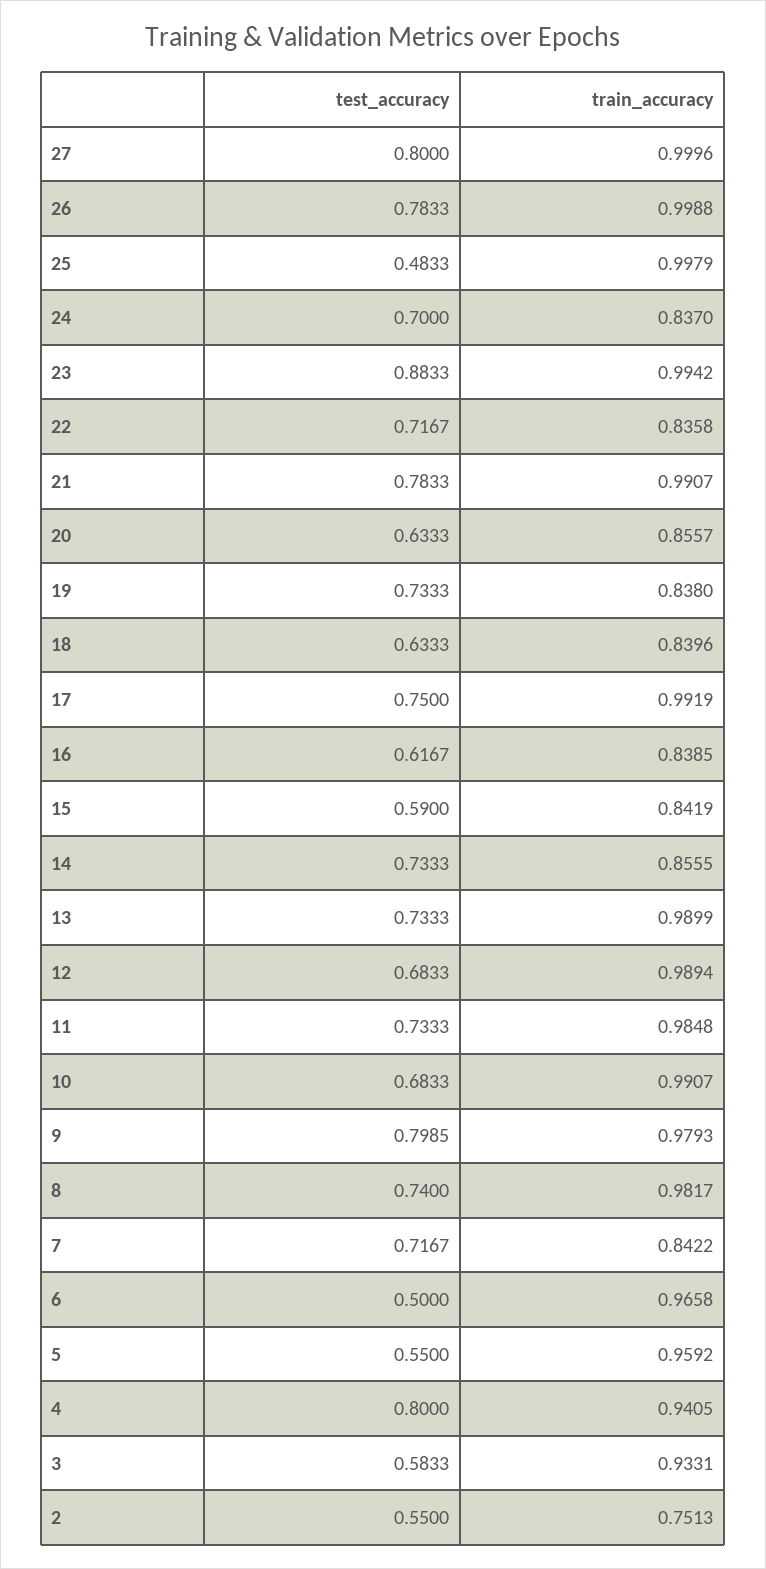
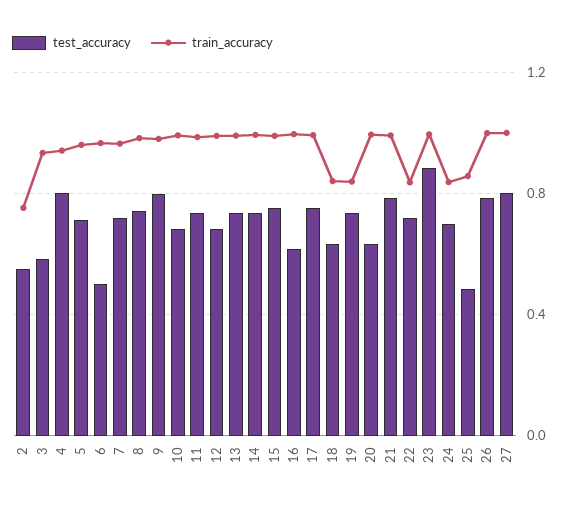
  {
    "test_accuracy": {
      "27": 0.8,
      "26": 0.7833,
      "25": 0.4833,
      "24": 0.7,
      "23": 0.8833,
      "22": 0.7167,
      "21": 0.7833,
      "20": 0.6333,
      "19": 0.7333,
      "18": 0.6333,
      "17": 0.75,
      "16": 0.6167,
-     "15": 0.59,
+     "15": 0.75,
      "14": 0.7333,
      "13": 0.7333,
      "12": 0.6833,
      "11": 0.7333,
      "10": 0.6833,
      "9": 0.7985,
      "8": 0.74,
      "7": 0.7167,
      "6": 0.5,
-     "5": 0.55,
+     "5": 0.7,
      "4": 0.8,
      "3": 0.5833,
      "2": 0.55
    },
    "train_accuracy": {
      "27": 0.9996,
      "26": 0.9988,
-     "25": 0.9979,
+     "25": 0.85,
      "24": 0.837,
      "23": 0.9942,
      "22": 0.8358,
      "21": 0.9907,
-     "20": 0.8557,
+     "20": 1,
      "19": 0.838,
      "18": 0.8396,
      "17": 0.9919,
-     "16": 0.8385,
+     "16": 1,
-     "15": 0.8419,
+     "15": 1,
-     "14": 0.8555,
+     "14": 1,
      "13": 0.9899,
      "12": 0.9894,
      "11": 0.9848,
      "10": 0.9907,
      "9": 0.9793,
      "8": 0.9817,
-     "7": 0.8422,
+     "7": 0.95,
      "6": 0.9658,
      "5": 0.9592,
      "4": 0.9405,
      "3": 0.9331,
      "2": 0.7513
    }
  }

